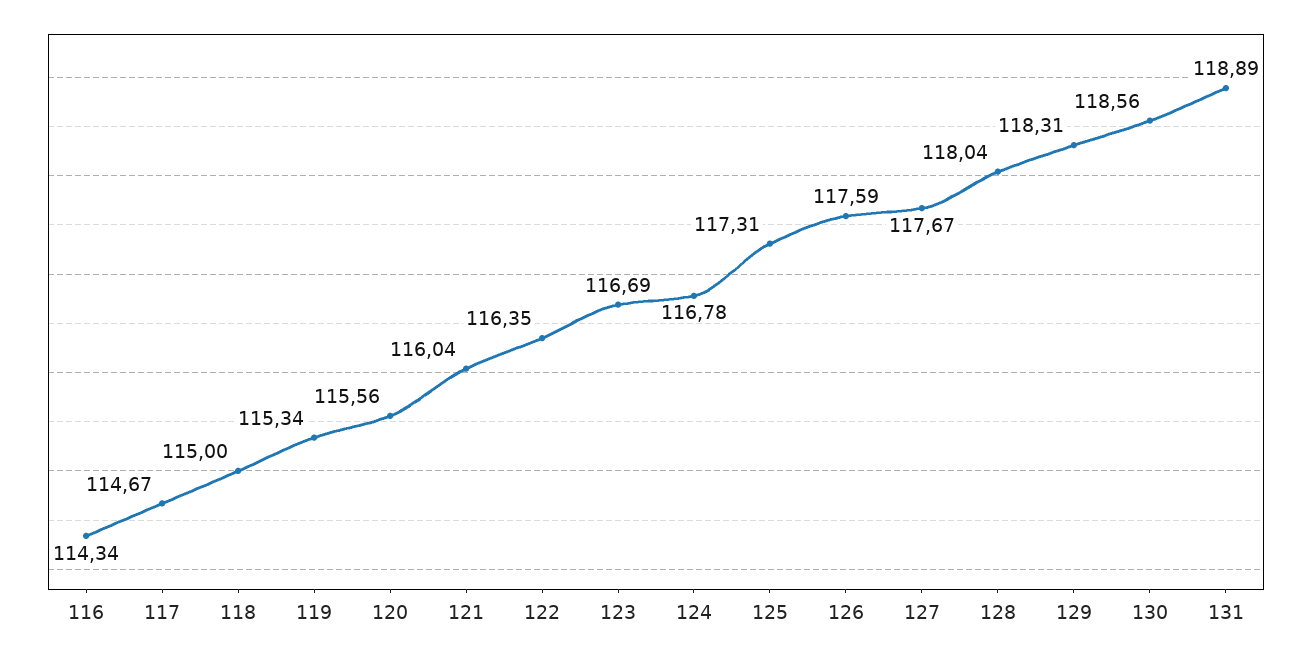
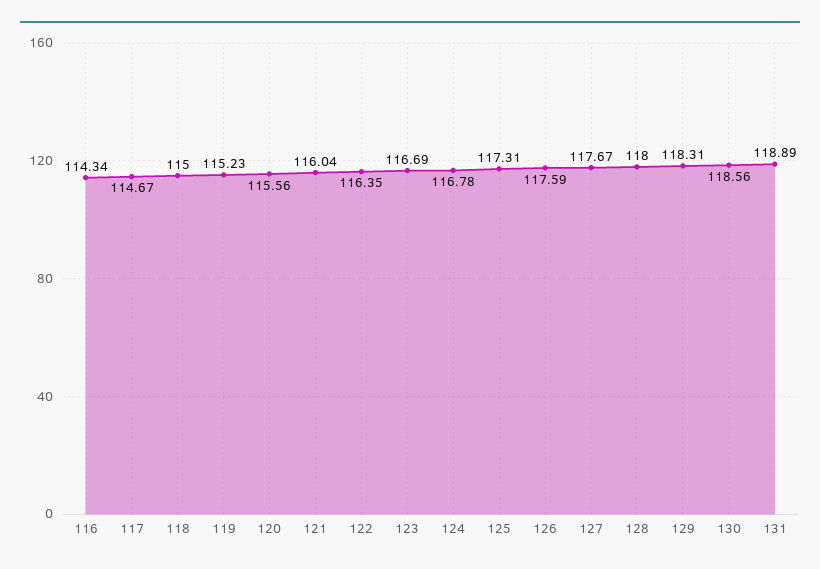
  {
    "116": 114.34,
    "117": 114.67,
    "118": 115,
-   "119": 115.34,
+   "119": 115.23,
    "120": 115.56,
    "121": 116.04,
    "122": 116.35,
    "123": 116.69,
    "124": 116.78,
    "125": 117.31,
    "126": 117.59,
    "127": 117.67,
-   "128": 118.04,
+   "128": 118,
    "129": 118.31,
    "130": 118.56,
    "131": 118.89
  }

